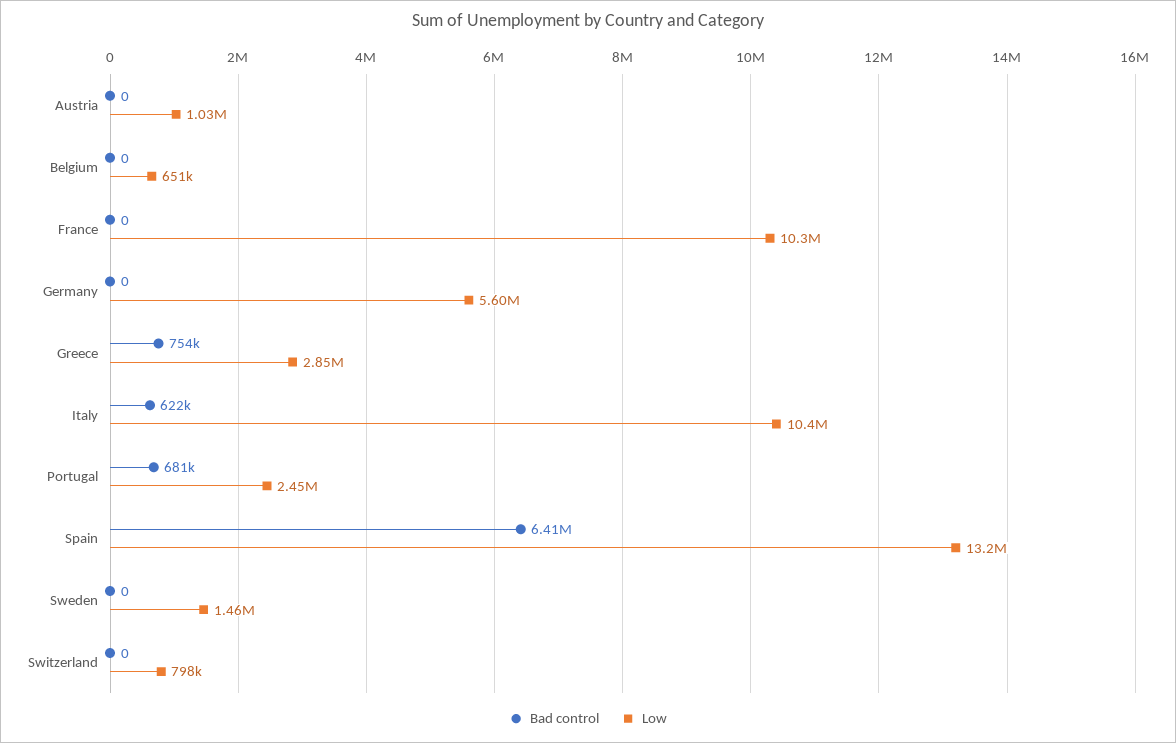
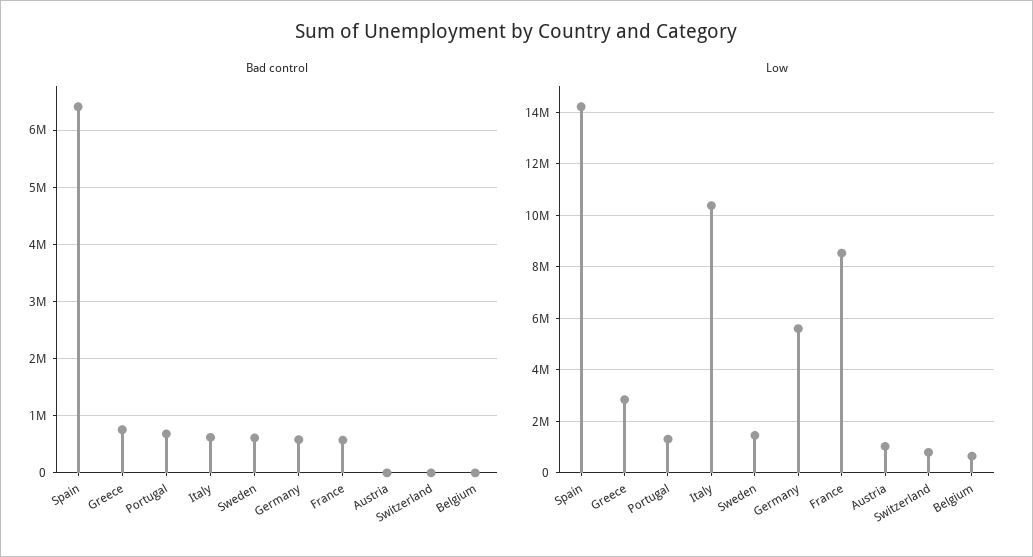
  {
    "Bad control": {
      "Austria": 0,
      "Belgium": 0,
-     "France": 0,
+     "France": 600000,
-     "Germany": 0,
+     "Germany": 600000,
      "Greece": 754000,
      "Italy": 622000,
      "Portugal": 681000,
      "Spain": 6410000,
-     "Sweden": 0,
+     "Sweden": 600000,
      "Switzerland": 0
    },
    "Low": {
      "Austria": 1030000,
      "Belgium": 651000,
-     "France": 10300000,
+     "France": 8500000,
      "Germany": 5600000,
      "Greece": 2850000,
      "Italy": 10400000,
-     "Portugal": 2450000,
+     "Portugal": 1250000,
-     "Spain": 13200000,
+     "Spain": 14250000,
      "Sweden": 1460000,
      "Switzerland": 798000
    }
  }

